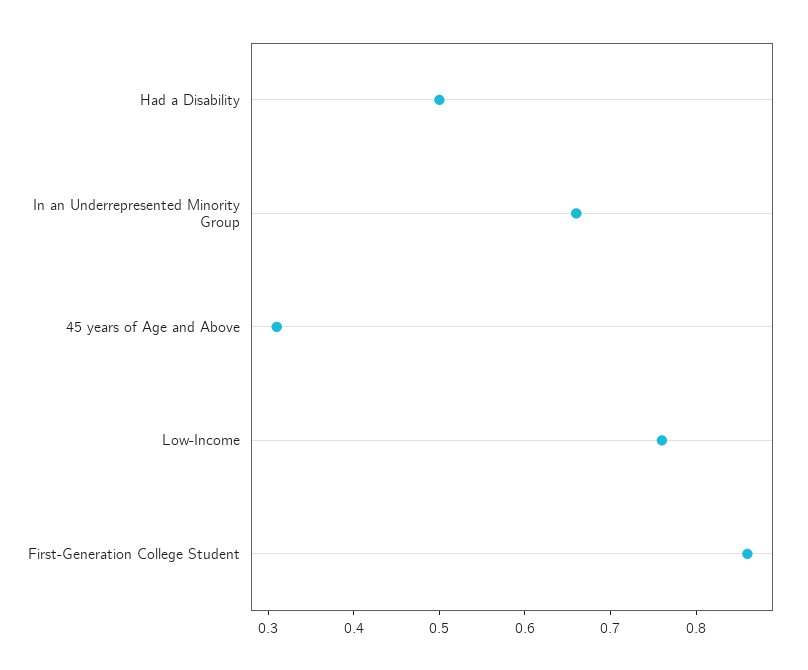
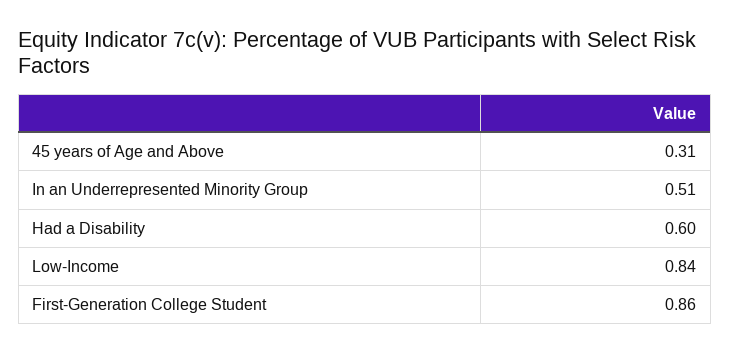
  {
-   "Had a Disability": 0.5,
+   "Had a Disability": 0.6,
-   "In an Underrepresented Minority Group": 0.66,
+   "In an Underrepresented Minority Group": 0.51,
    "45 years of Age and Above": 0.31,
-   "Low-Income": 0.76,
+   "Low-Income": 0.84,
    "First-Generation College Student": 0.86
  }

